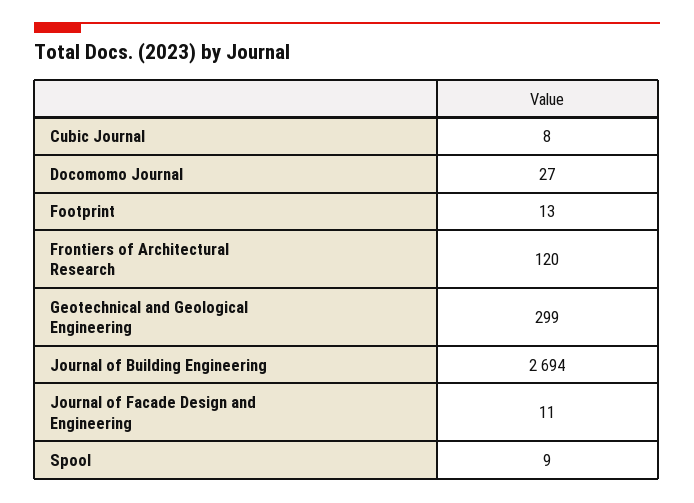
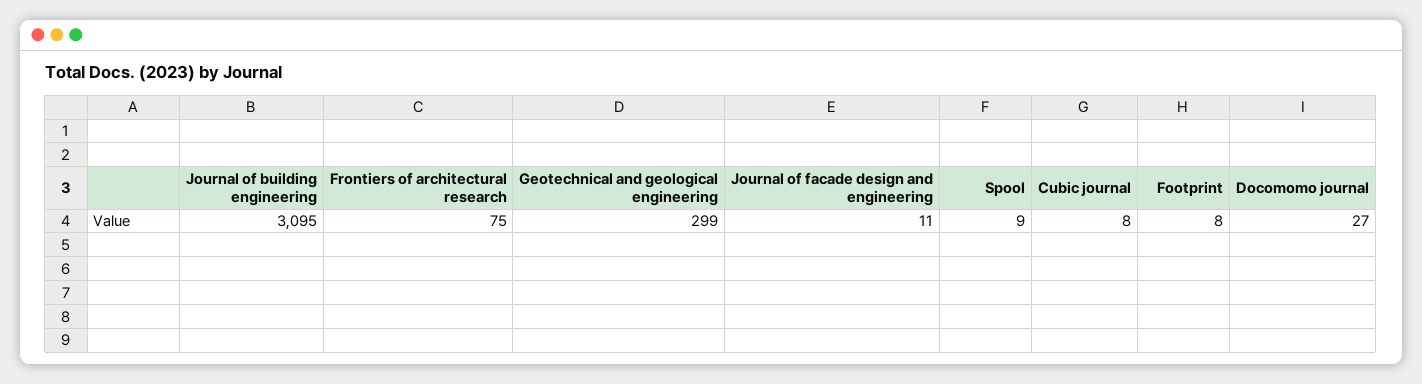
  {
    "Cubic Journal": 8,
    "Docomomo Journal": 27,
-   "Footprint": 13,
+   "Footprint": 8,
-   "Frontiers of Architectural Research": 120,
+   "Frontiers of Architectural Research": 75,
    "Geotechnical and Geological Engineering": 299,
-   "Journal of Building Engineering": 2694,
+   "Journal of Building Engineering": 3095,
    "Journal of Facade Design and Engineering": 11,
    "Spool": 9
  }

